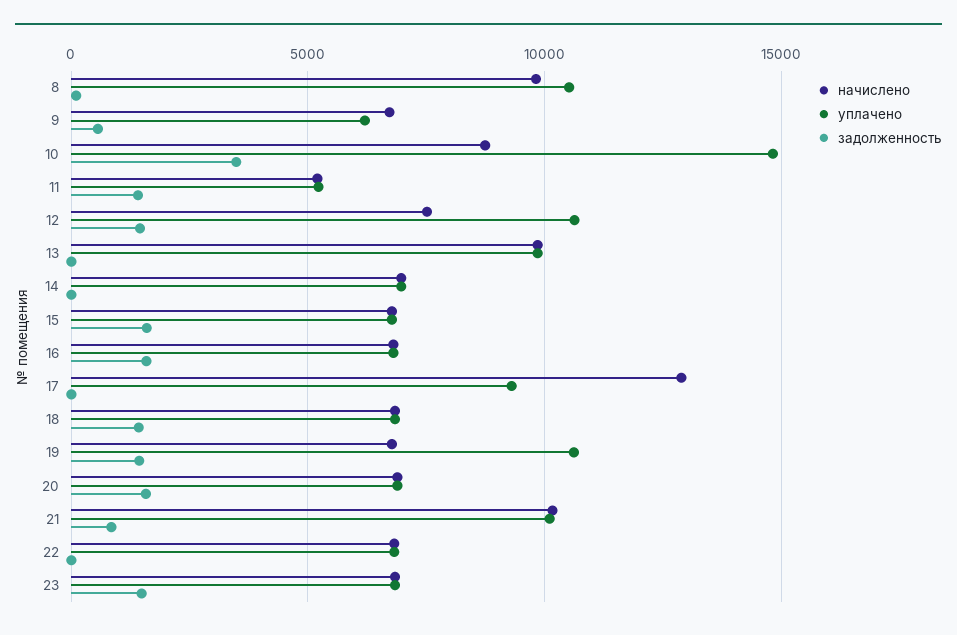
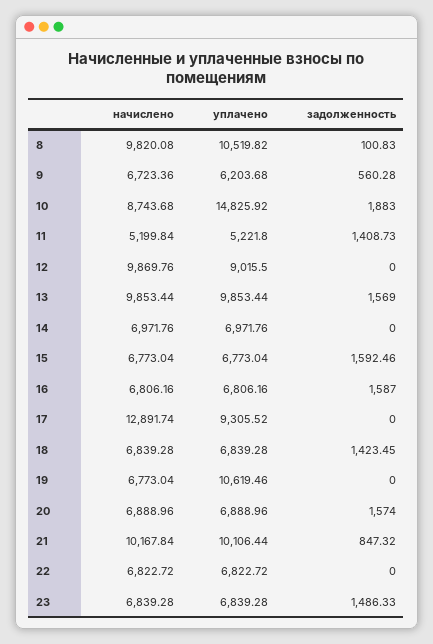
  {
    "начислено": {
      "8": 9820.08,
      "9": 6723.36,
      "10": 8743.68,
      "11": 5199.84,
-     "12": 7500,
+     "12": 9869.76,
      "13": 9853.44,
      "14": 6971.76,
      "15": 6773.04,
      "16": 6806.16,
      "17": 12891.74,
      "18": 6839.28,
      "19": 6773.04,
      "20": 6888.96,
      "21": 10167.84,
      "22": 6822.72,
      "23": 6839.28
    },
    "уплачено": {
      "8": 10519.82,
      "9": 6203.68,
      "10": 14825.92,
      "11": 5221.8,
-     "12": 10500,
+     "12": 9015.5,
      "13": 9853.44,
      "14": 6971.76,
      "15": 6773.04,
      "16": 6806.16,
      "17": 9305.52,
      "18": 6839.28,
      "19": 10619.46,
      "20": 6888.96,
      "21": 10106.44,
      "22": 6822.72,
      "23": 6839.28
    },
    "задолженность": {
      "8": 100.83,
      "9": 560.28,
-     "10": 3500,
+     "10": 1883,
      "11": 1408.73,
-     "12": 1500,
+     "12": 0,
-     "13": 0,
+     "13": 1569,
      "14": 0,
      "15": 1592.46,
      "16": 1587,
      "17": 0,
      "18": 1423.45,
-     "19": 1500,
+     "19": 0,
      "20": 1574,
      "21": 847.32,
      "22": 0,
      "23": 1486.33
    }
  }

